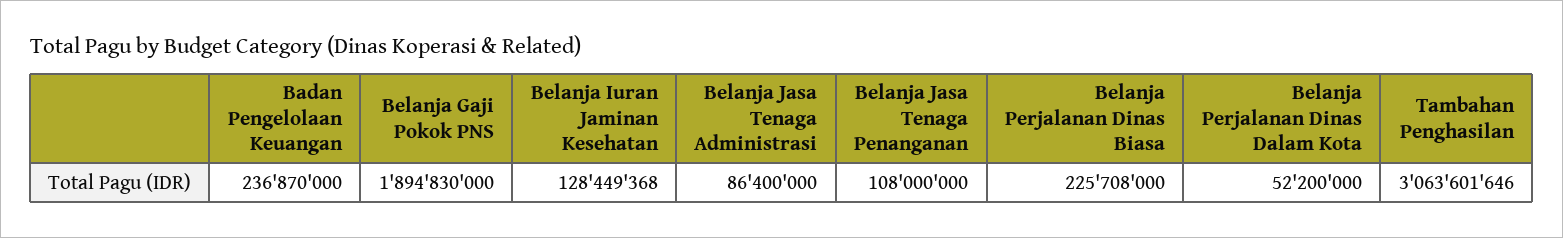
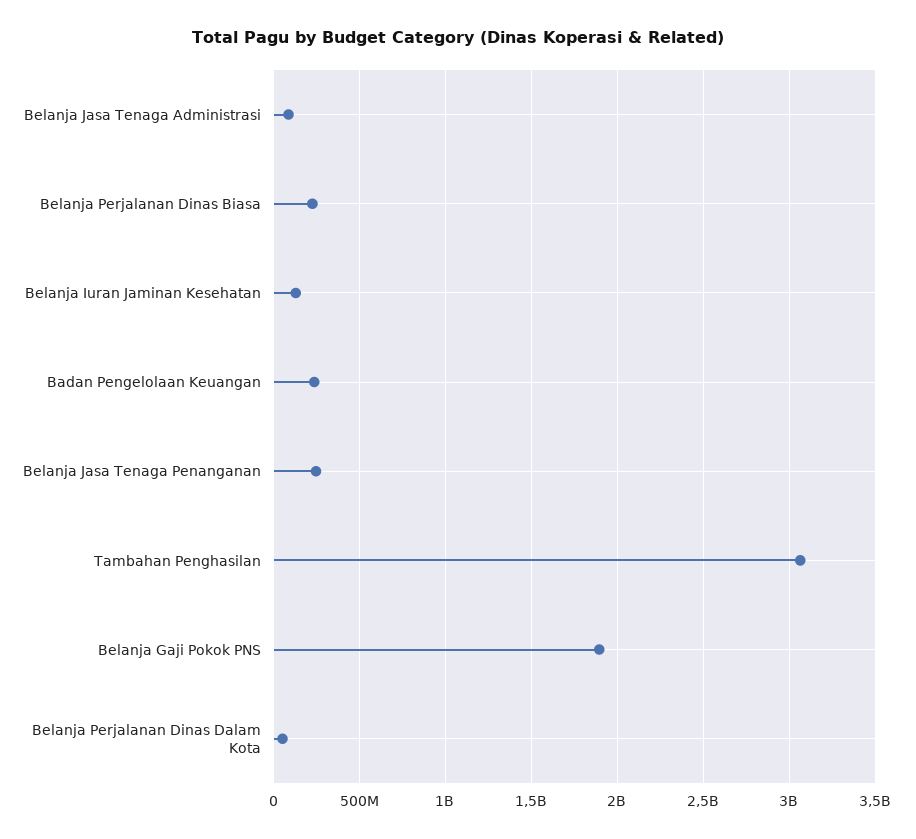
  {
    "Badan Pengelolaan Keuangan": 236870000,
    "Belanja Gaji Pokok PNS": 1894830000,
    "Belanja Iuran Jaminan Kesehatan": 128449368,
    "Belanja Jasa Tenaga Administrasi": 86400000,
-   "Belanja Jasa Tenaga Penanganan": 108000000,
+   "Belanja Jasa Tenaga Penanganan": 250000000,
    "Belanja Perjalanan Dinas Biasa": 225708000,
    "Belanja Perjalanan Dinas Dalam Kota": 52200000,
    "Tambahan Penghasilan": 3063601646
  }

